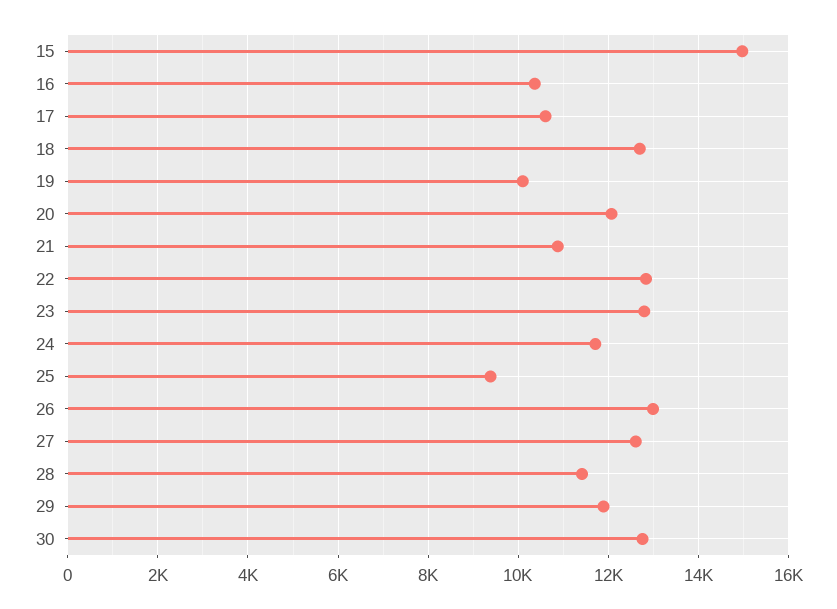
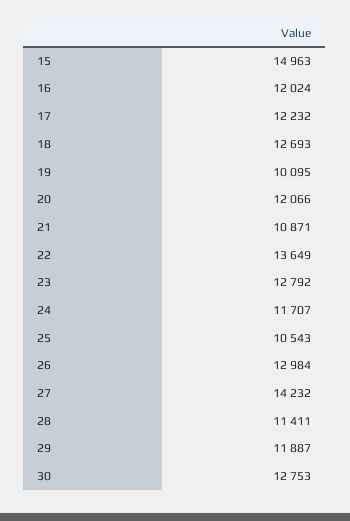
  {
    "15": 14963,
-   "16": 10400,
+   "16": 12024,
-   "17": 10600,
+   "17": 12232,
    "18": 12693,
    "19": 10095,
    "20": 12066,
    "21": 10871,
-   "22": 12800,
+   "22": 13649,
    "23": 12792,
    "24": 11707,
-   "25": 9400,
+   "25": 10543,
    "26": 12984,
-   "27": 12600,
+   "27": 14232,
    "28": 11411,
    "29": 11887,
    "30": 12753
  }

